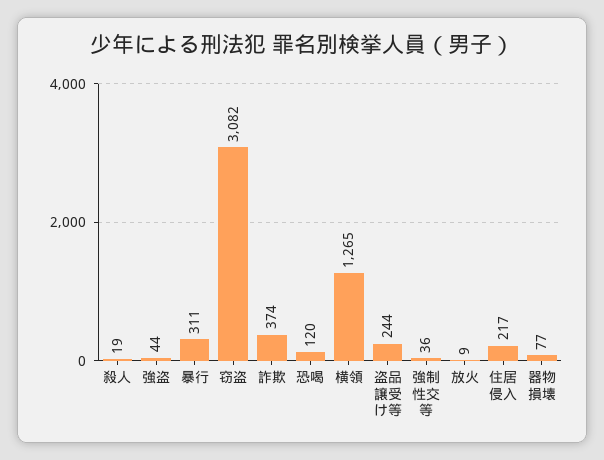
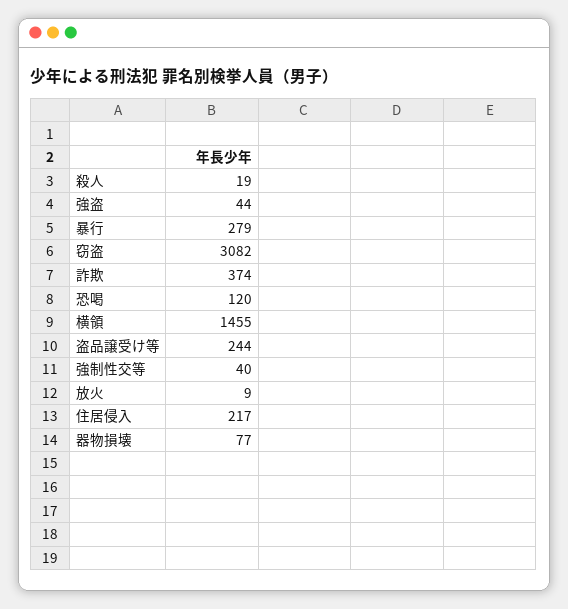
  {
    "殺人": 19,
    "強盗": 44,
-   "暴行": 311,
+   "暴行": 279,
    "窃盗": 3082,
    "詐欺": 374,
    "恐喝": 120,
-   "横領": 1265,
+   "横領": 1455,
    "盗品譲受け等": 244,
-   "強制性交等": 36,
+   "強制性交等": 40,
    "放火": 9,
    "住居侵入": 217,
    "器物損壊": 77
  }

